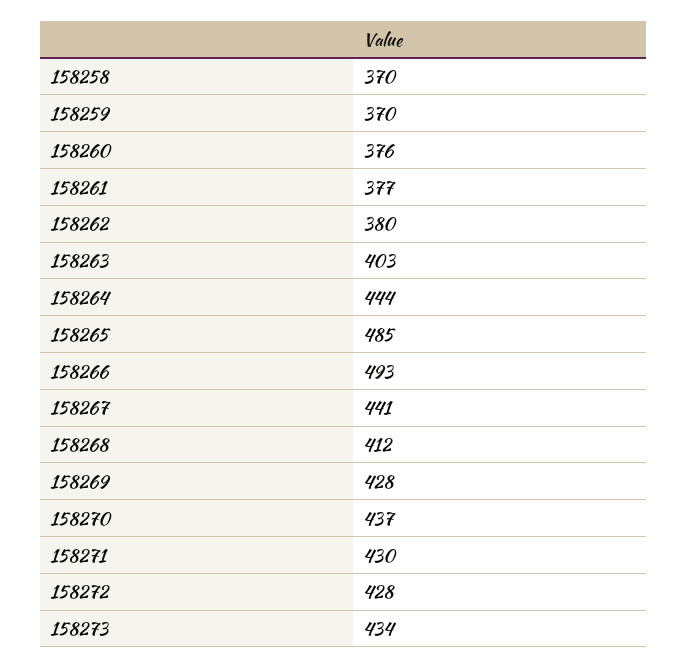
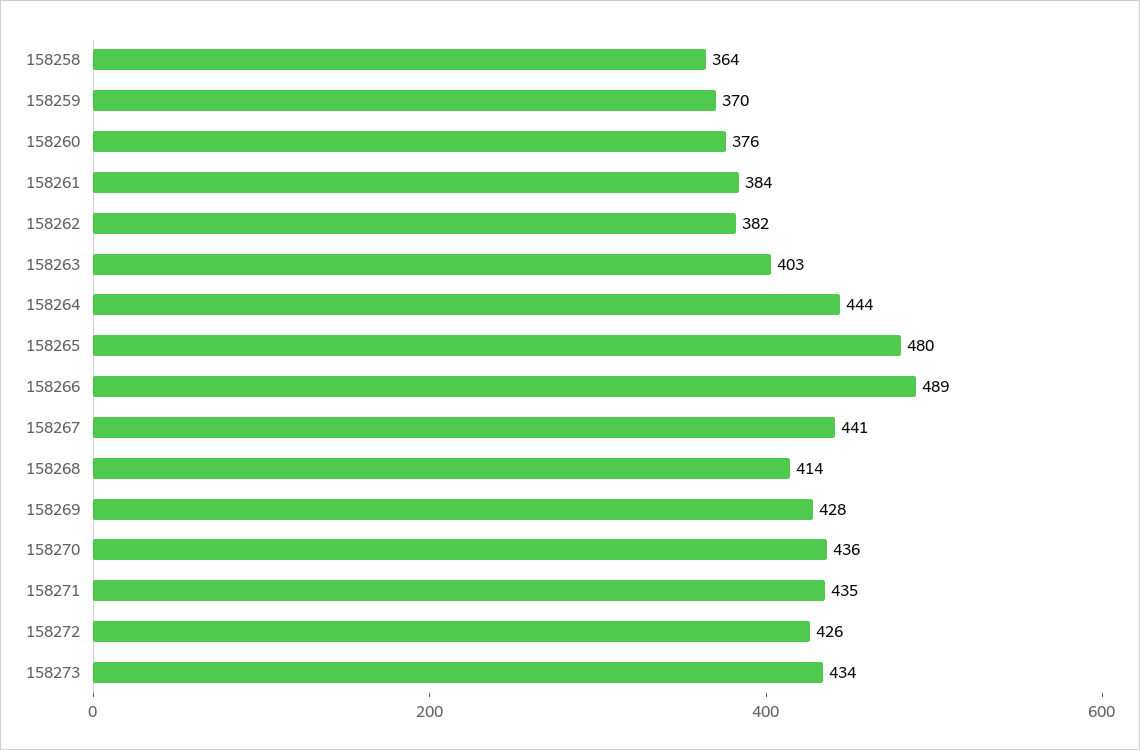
  {
-   "158258": 370,
+   "158258": 364,
    "158259": 370,
    "158260": 376,
-   "158261": 377,
+   "158261": 384,
-   "158262": 380,
+   "158262": 382,
    "158263": 403,
    "158264": 444,
-   "158265": 485,
+   "158265": 480,
-   "158266": 493,
+   "158266": 489,
    "158267": 441,
-   "158268": 412,
+   "158268": 414,
    "158269": 428,
-   "158270": 437,
+   "158270": 436,
-   "158271": 430,
+   "158271": 435,
-   "158272": 428,
+   "158272": 426,
    "158273": 434
  }

